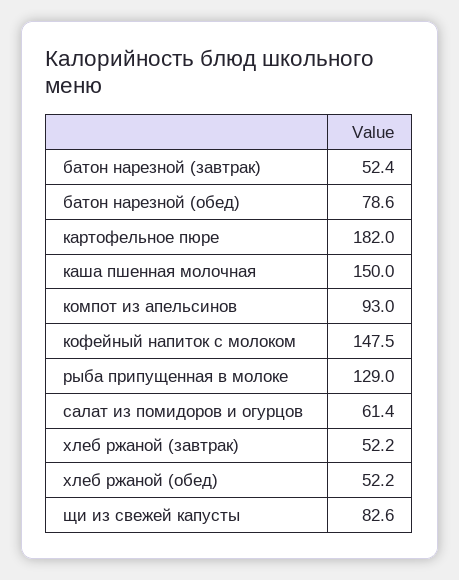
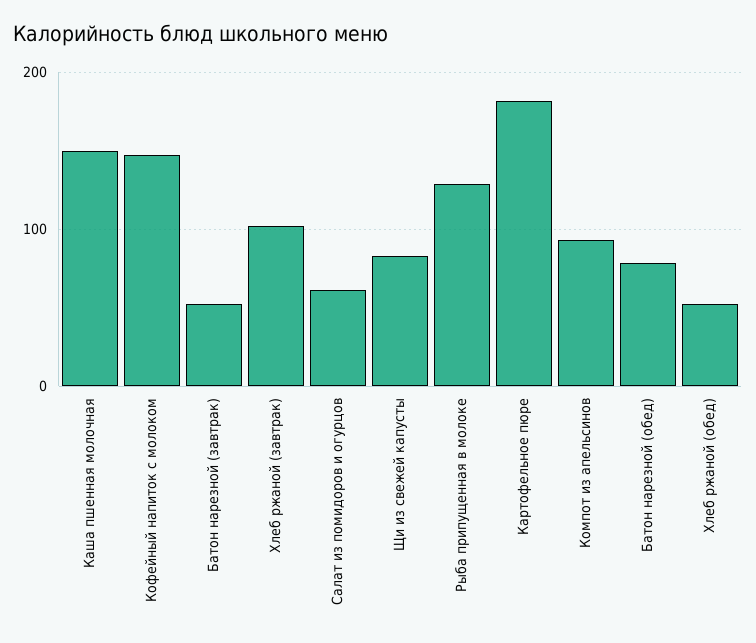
  {
    "батон нарезной (завтрак)": 52.4,
    "батон нарезной (обед)": 78.6,
    "картофельное пюре": 182,
    "каша пшенная молочная": 150,
    "компот из апельсинов": 93,
    "кофейный напиток с молоком": 147.5,
    "рыба припущенная в молоке": 129,
    "салат из помидоров и огурцов": 61.4,
-   "хлеб ржаной (завтрак)": 52.2,
+   "хлеб ржаной (завтрак)": 100,
    "хлеб ржаной (обед)": 52.2,
    "щи из свежей капусты": 82.6
  }

